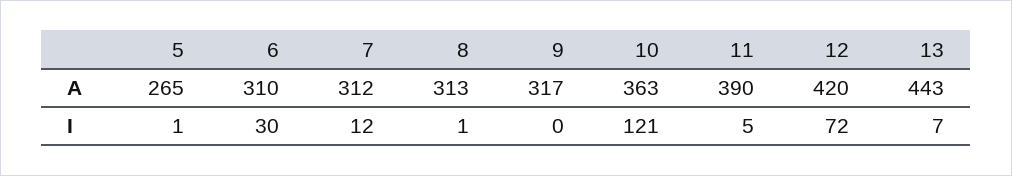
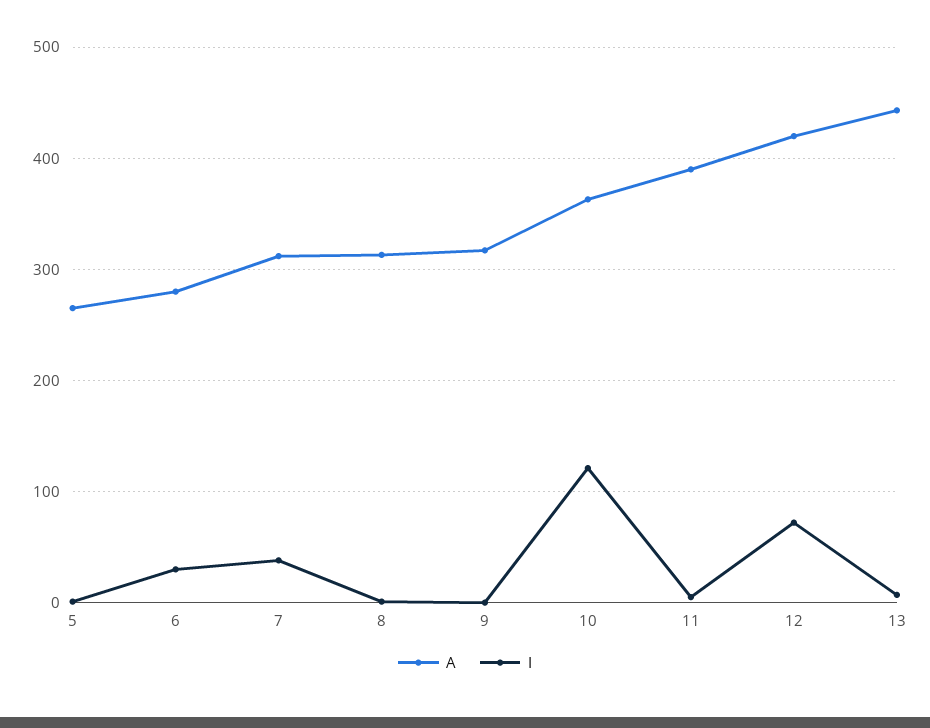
  {
    "A": {
      "5": 265,
-     "6": 310,
+     "6": 280,
      "7": 312,
      "8": 313,
      "9": 317,
      "10": 363,
      "11": 390,
      "12": 420,
      "13": 443
    },
    "I": {
      "5": 1,
      "6": 30,
-     "7": 12,
+     "7": 40,
      "8": 1,
      "9": 0,
      "10": 121,
      "11": 5,
      "12": 72,
      "13": 7
    }
  }

